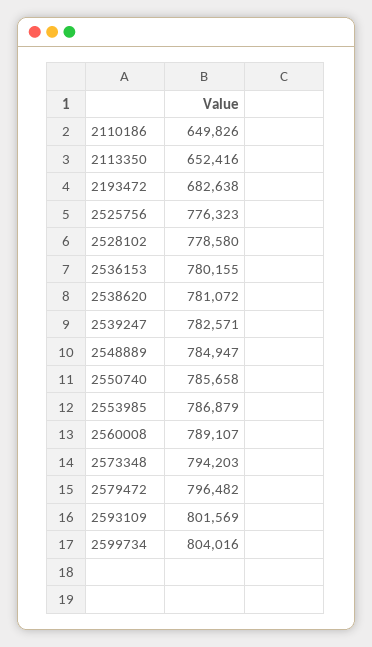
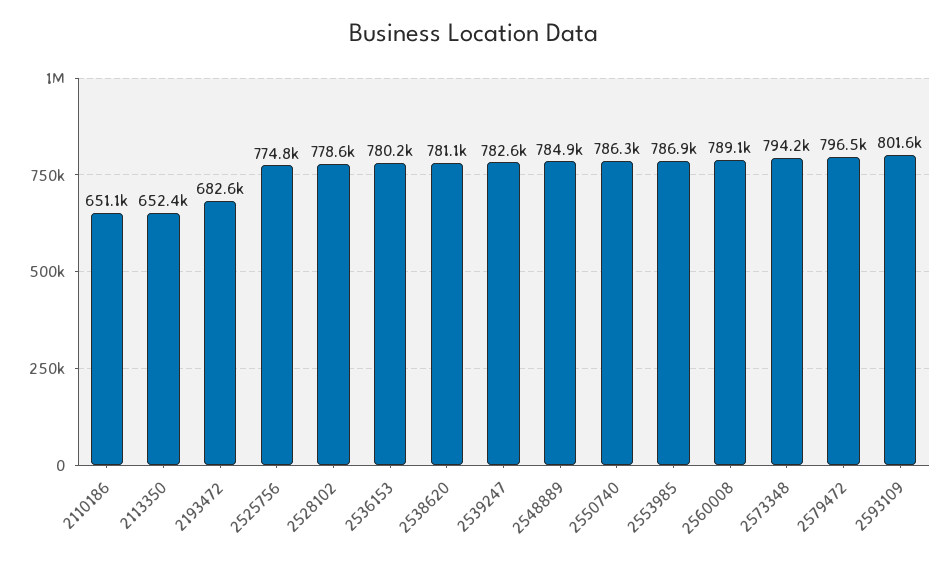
  {
-   "2110186": 649826,
+   "2110186": 651100,
    "2113350": 652416,
    "2193472": 682638,
-   "2525756": 776323,
+   "2525756": 774800,
    "2528102": 778580,
    "2536153": 780155,
    "2538620": 781072,
    "2539247": 782571,
    "2548889": 784947,
-   "2550740": 785658,
+   "2550740": 786300,
    "2553985": 786879,
    "2560008": 789107,
    "2573348": 794203,
    "2579472": 796482,
-   "2593109": 801569,
+   "2593109": 801569
-   "2599734": 804016
  }

